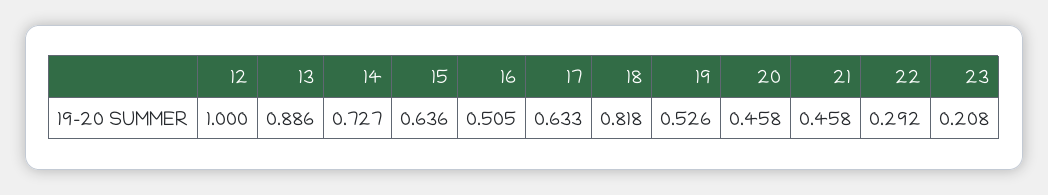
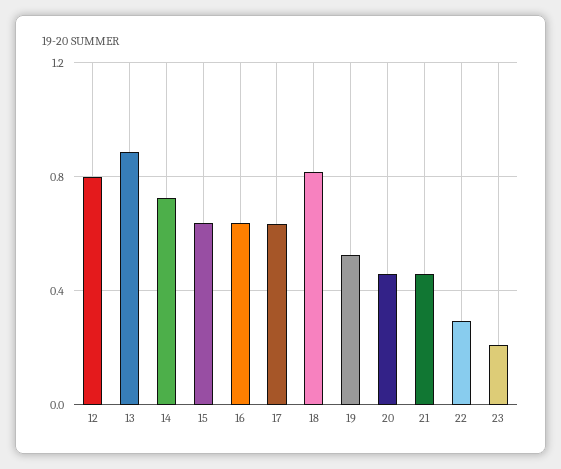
  {
-   "12": 1,
+   "12": 0.8,
    "13": 0.886,
    "14": 0.727,
    "15": 0.636,
-   "16": 0.505,
+   "16": 0.65,
    "17": 0.633,
    "18": 0.818,
    "19": 0.526,
    "20": 0.458,
    "21": 0.458,
    "22": 0.292,
    "23": 0.208
  }

